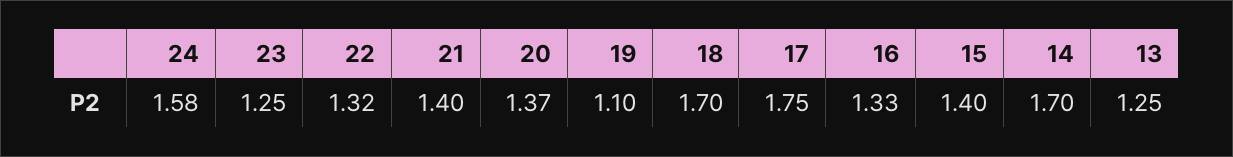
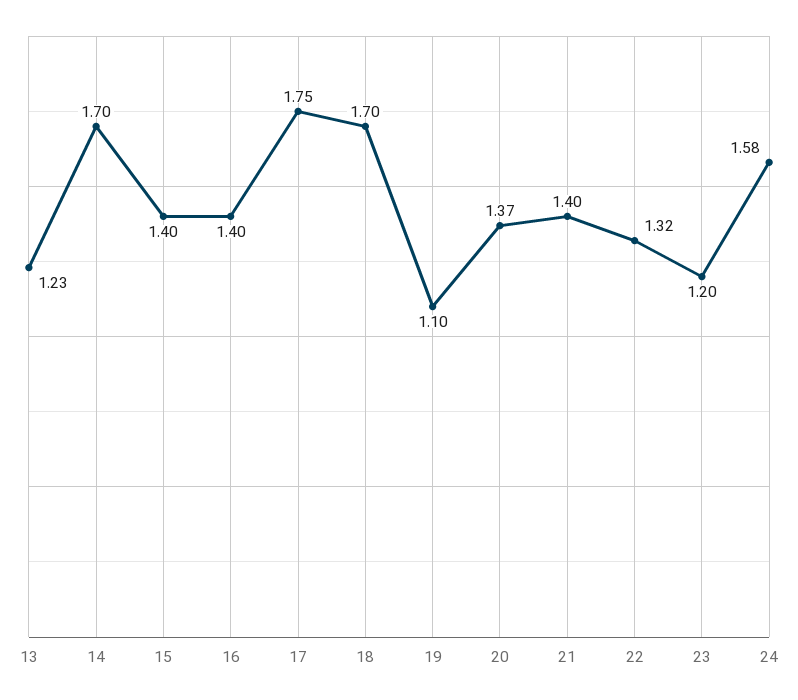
  {
    "24": 1.58,
-   "23": 1.25,
+   "23": 1.2,
    "22": 1.32,
    "21": 1.4,
    "20": 1.37,
    "19": 1.1,
    "18": 1.7,
    "17": 1.75,
-   "16": 1.33,
+   "16": 1.4,
    "15": 1.4,
    "14": 1.7,
-   "13": 1.25
+   "13": 1.23
  }

